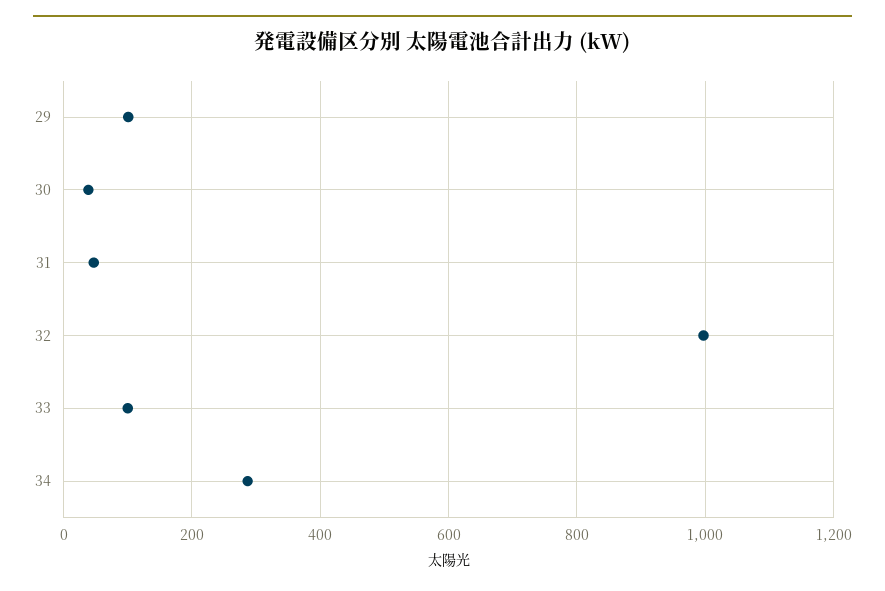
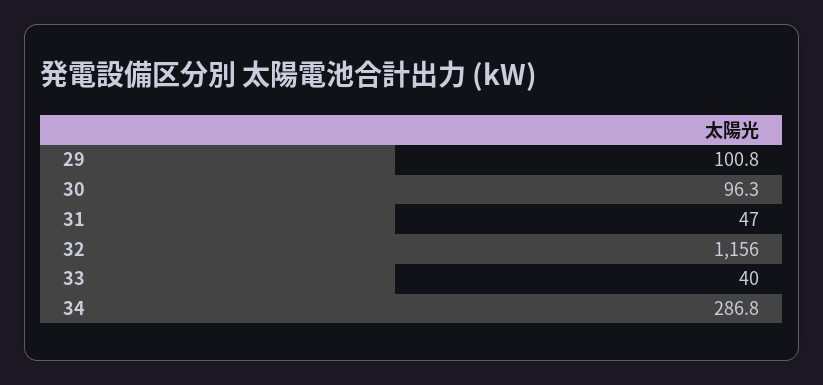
  {
    "29": 100.8,
-   "30": 40,
+   "30": 96.3,
    "31": 47,
-   "32": 1000,
+   "32": 1156,
-   "33": 100,
+   "33": 40,
    "34": 286.8
  }

